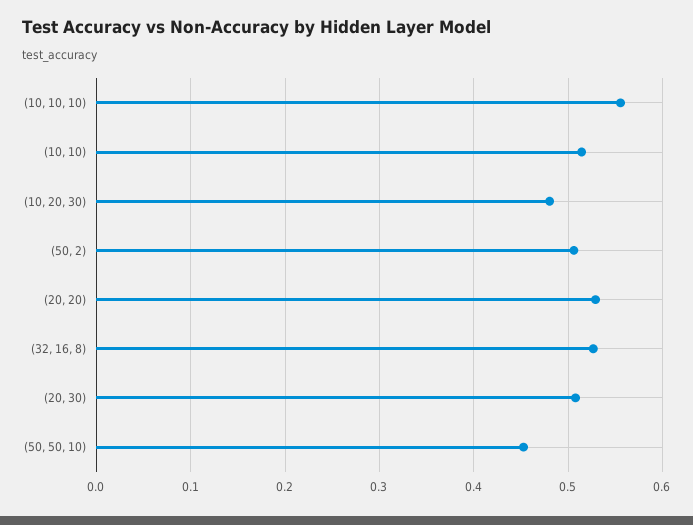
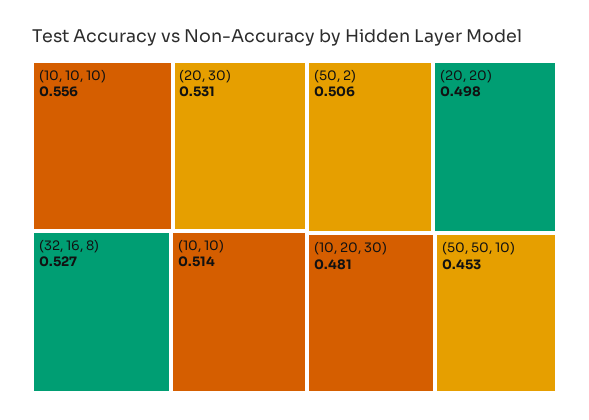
  {
    "(10, 10, 10)": 0.556,
    "(10, 10)": 0.514,
    "(10, 20, 30)": 0.481,
    "(50, 2)": 0.506,
-   "(20, 20)": 0.53,
+   "(20, 20)": 0.498,
    "(32, 16, 8)": 0.527,
-   "(20, 30)": 0.51,
+   "(20, 30)": 0.531,
    "(50, 50, 10)": 0.453
  }

